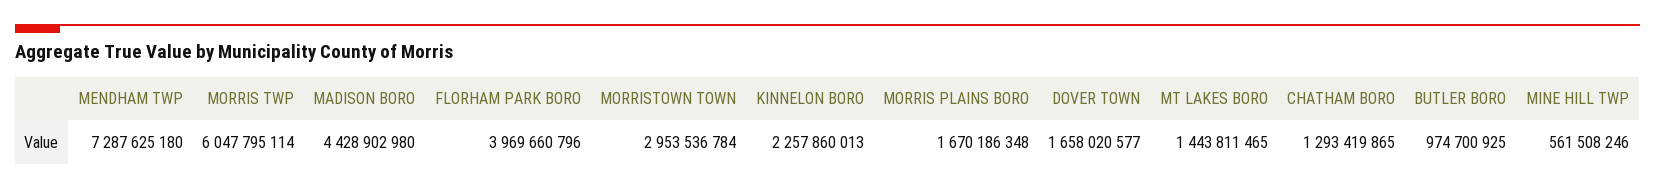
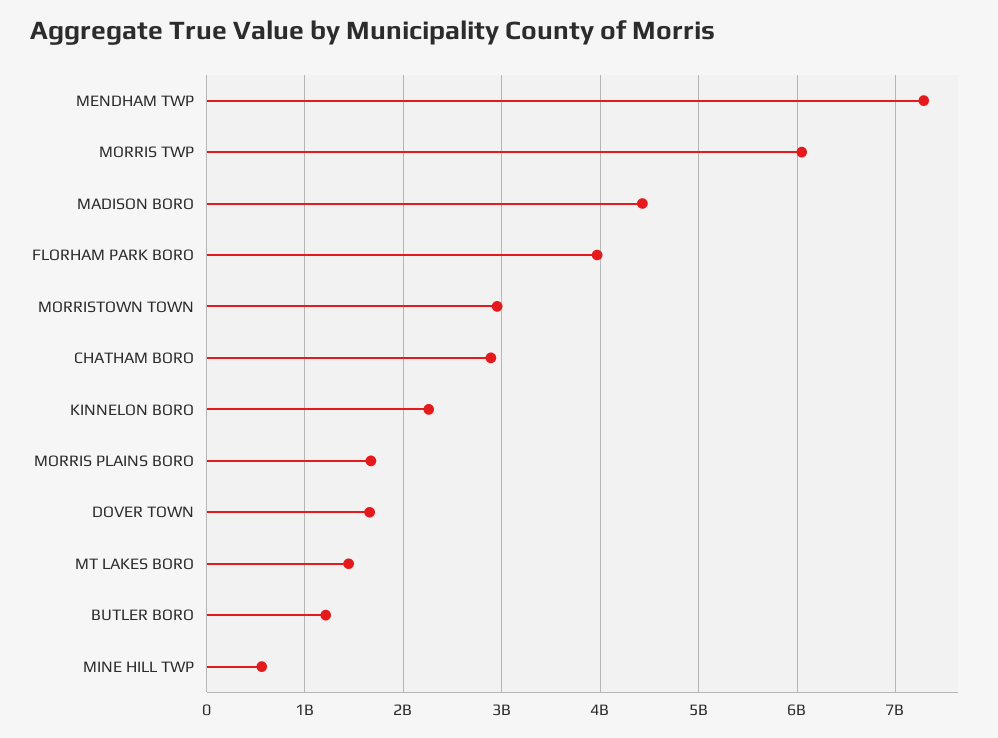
  {
    "MENDHAM TWP": 7287625180,
    "MORRIS TWP": 6047795114,
    "MADISON BORO": 4428902980,
    "FLORHAM PARK BORO": 3969660796,
    "MORRISTOWN TOWN": 2953536784,
    "KINNELON BORO": 2257860013,
    "MORRIS PLAINS BORO": 1670186348,
    "DOVER TOWN": 1658020577,
    "MT LAKES BORO": 1443811465,
-   "CHATHAM BORO": 1293419865,
+   "CHATHAM BORO": 2900000000,
-   "BUTLER BORO": 974700925,
+   "BUTLER BORO": 1200000000,
    "MINE HILL TWP": 561508246
  }

